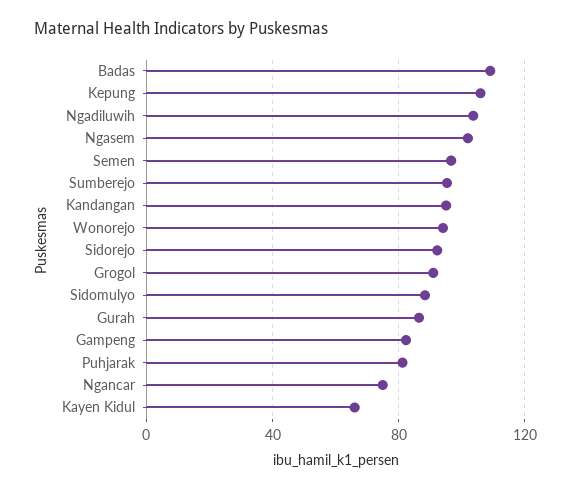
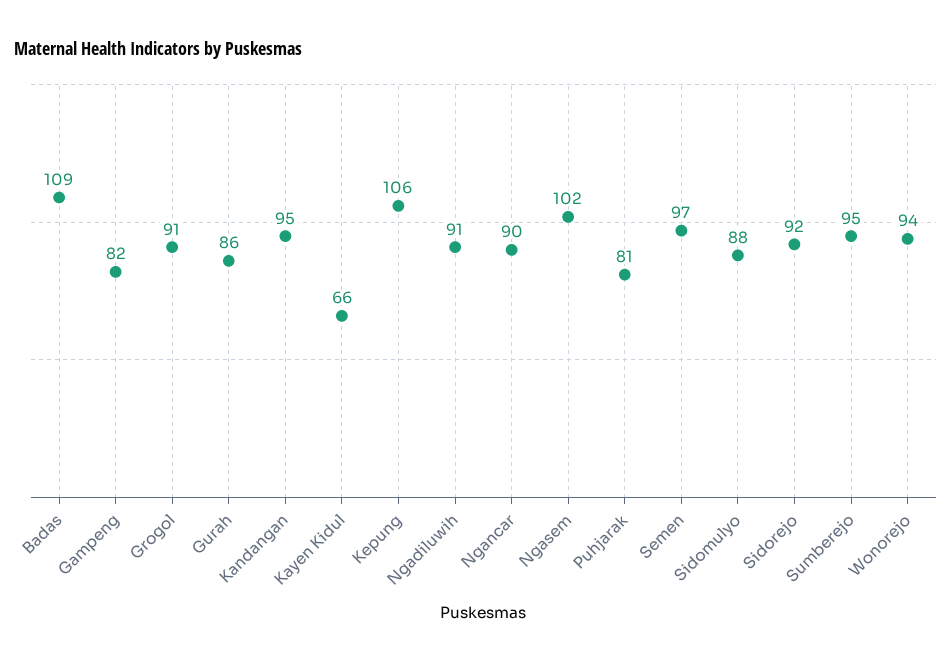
  {
    "Badas": 109,
    "Kepung": 106,
-   "Ngadiluwih": 105,
+   "Ngadiluwih": 91,
    "Ngasem": 102,
    "Semen": 97,
    "Sumberejo": 95,
    "Kandangan": 95,
    "Wonorejo": 94,
    "Sidorejo": 92,
    "Grogol": 91,
    "Sidomulyo": 88,
    "Gurah": 86,
    "Gampeng": 82,
    "Puhjarak": 81,
-   "Ngancar": 75,
+   "Ngancar": 90,
    "Kayen Kidul": 66
  }

